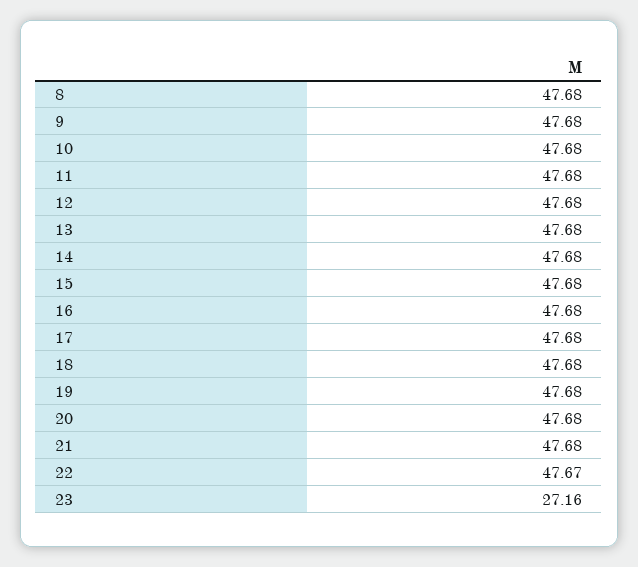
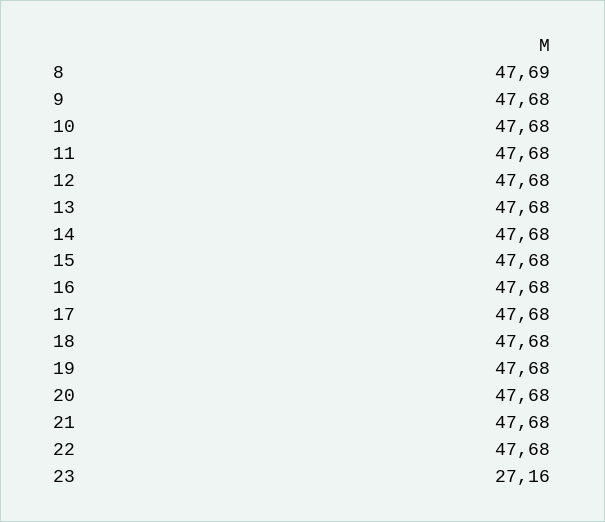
  {
-   "8": 47.68,
+   "8": 47.69,
    "9": 47.68,
    "10": 47.68,
    "11": 47.68,
    "12": 47.68,
    "13": 47.68,
    "14": 47.68,
    "15": 47.68,
    "16": 47.68,
    "17": 47.68,
    "18": 47.68,
    "19": 47.68,
    "20": 47.68,
    "21": 47.68,
-   "22": 47.67,
+   "22": 47.68,
    "23": 27.16
  }

